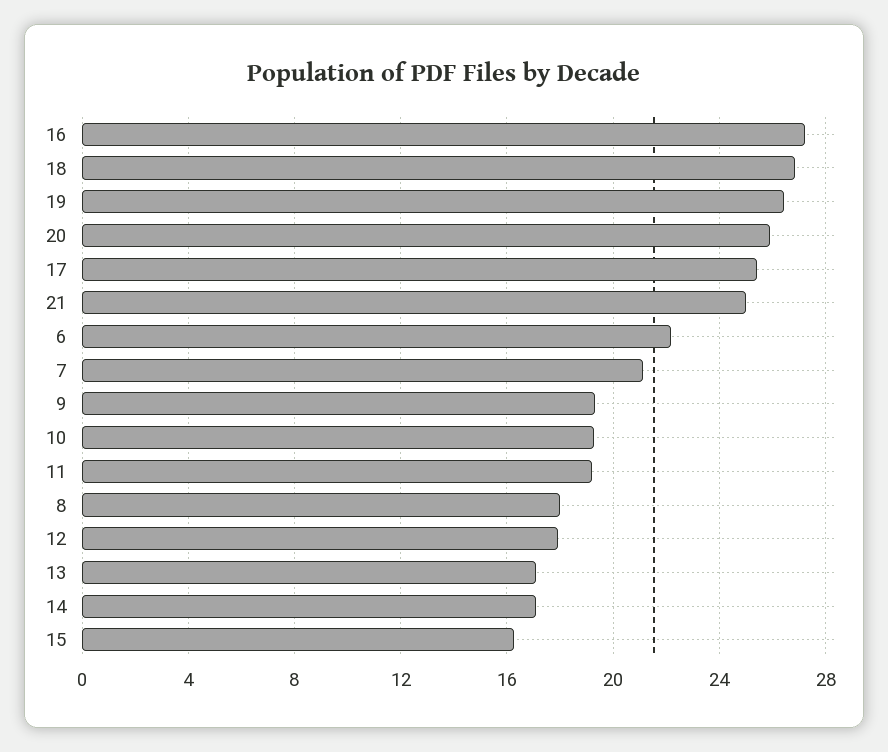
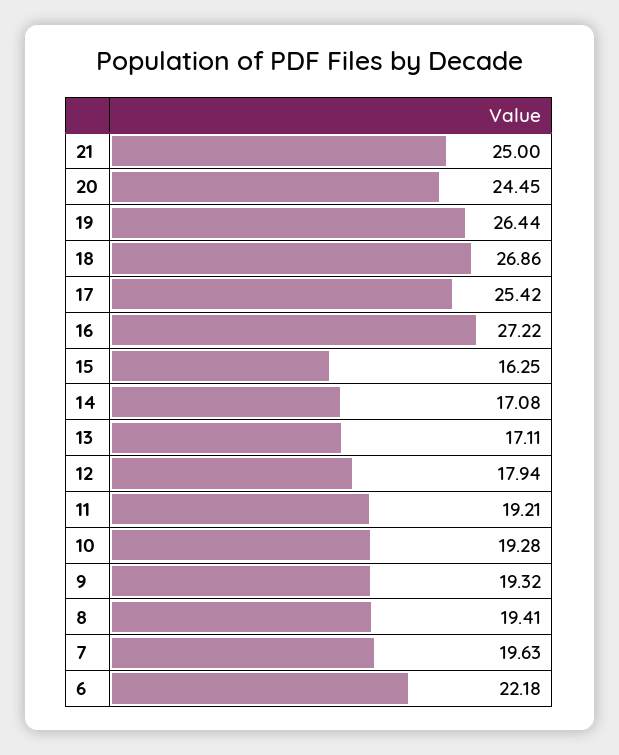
  {
    "16": 27.22,
    "18": 26.86,
    "19": 26.44,
-   "20": 26,
+   "20": 24.45,
    "17": 25.42,
    "21": 25,
    "6": 22.18,
-   "7": 21,
+   "7": 19.63,
    "9": 19.32,
    "10": 19.28,
    "11": 19.21,
-   "8": 18,
+   "8": 19.41,
    "12": 17.94,
    "13": 17.11,
    "14": 17.08,
    "15": 16.25
  }

